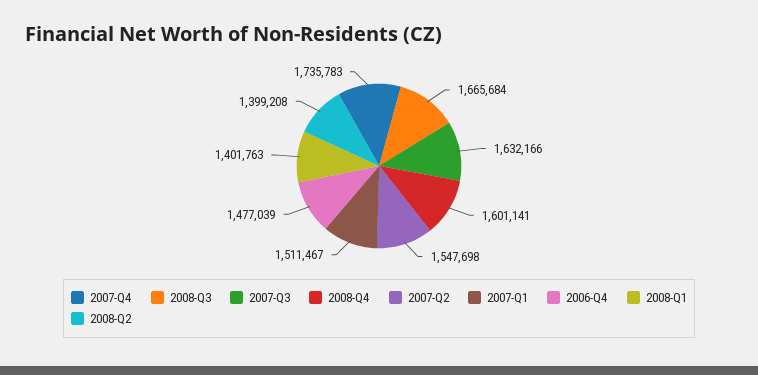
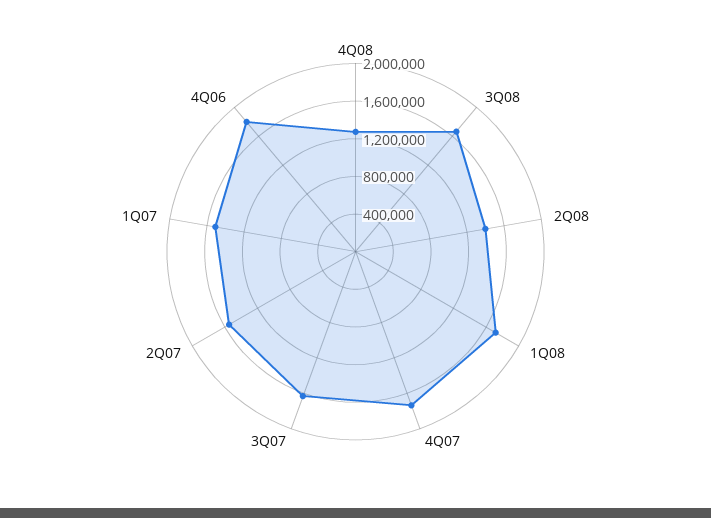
  {
    "2007-Q4": 1735783,
    "2008-Q3": 1665684,
    "2007-Q3": 1632166,
-   "2008-Q4": 1601141,
+   "2008-Q4": 1300000,
    "2007-Q2": 1547698,
    "2007-Q1": 1511467,
-   "2006-Q4": 1477039,
+   "2006-Q4": 1800000,
-   "2008-Q1": 1401763,
+   "2008-Q1": 1700000,
    "2008-Q2": 1399208
  }

